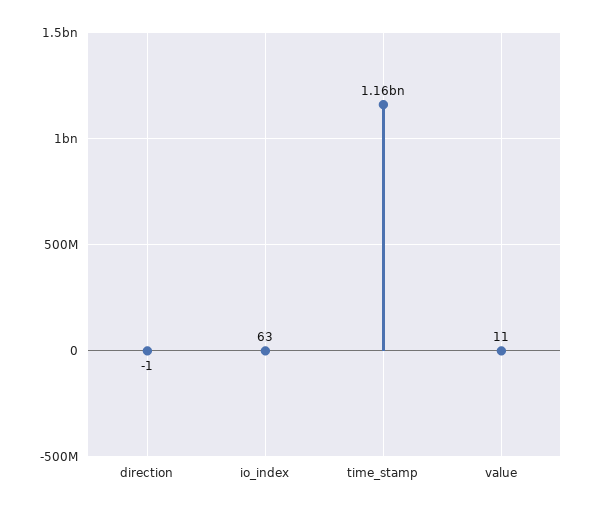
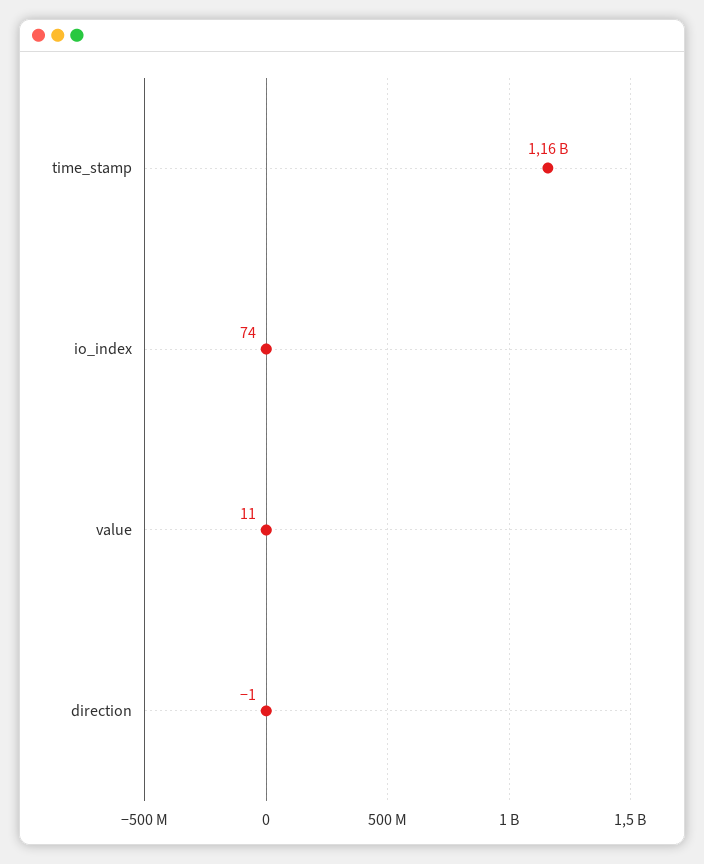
  {
    "direction": -1,
-   "io_index": 63,
+   "io_index": 74,
    "time_stamp": 1160000000,
    "value": 11
  }

